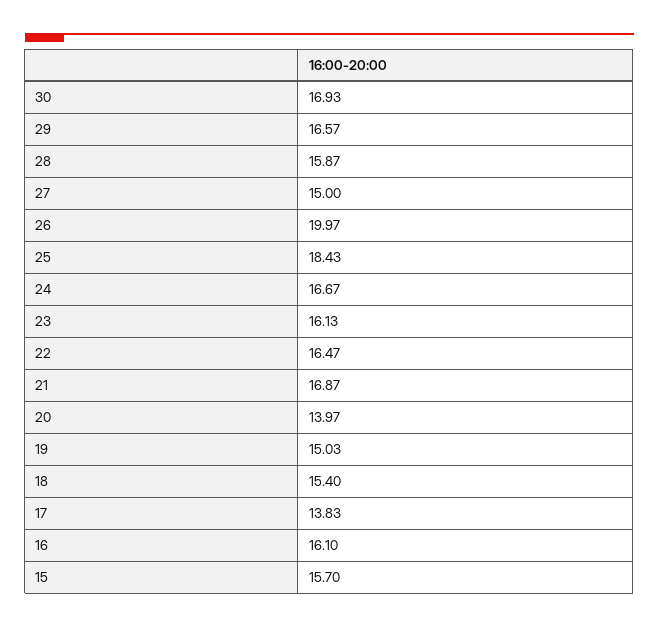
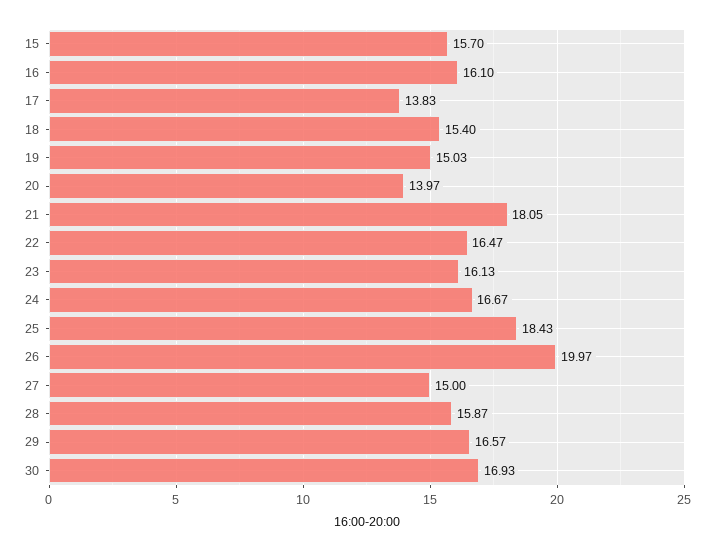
  {
    "30": 16.93,
    "29": 16.57,
    "28": 15.87,
    "27": 15,
    "26": 19.97,
    "25": 18.43,
    "24": 16.67,
    "23": 16.13,
    "22": 16.47,
-   "21": 16.87,
+   "21": 18.05,
    "20": 13.97,
    "19": 15.03,
    "18": 15.4,
    "17": 13.83,
    "16": 16.1,
    "15": 15.7
  }

